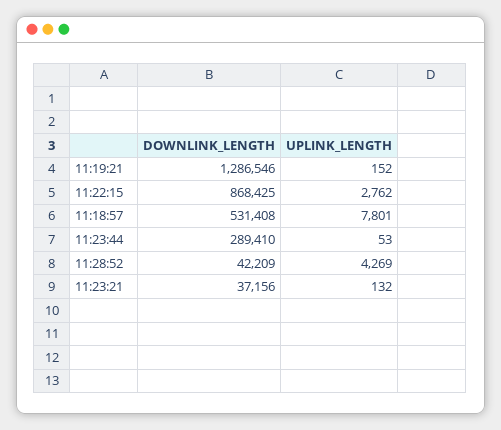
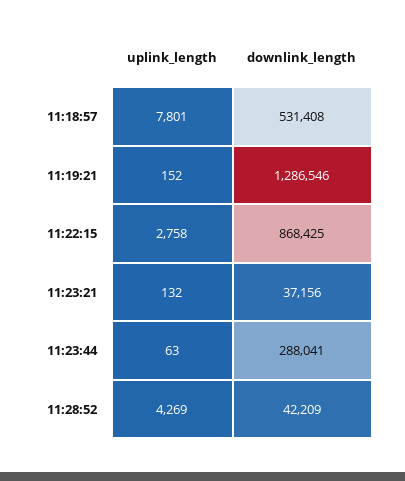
  {
    "DOWNLINK_LENGTH": {
      "11:19:21": 1286546,
      "11:22:15": 868425,
      "11:18:57": 531408,
-     "11:23:44": 289410,
+     "11:23:44": 288041,
      "11:28:52": 42209,
      "11:23:21": 37156
    },
    "UPLINK_LENGTH": {
      "11:19:21": 152,
-     "11:22:15": 2762,
+     "11:22:15": 2758,
      "11:18:57": 7801,
-     "11:23:44": 53,
+     "11:23:44": 63,
      "11:28:52": 4269,
      "11:23:21": 132
    }
  }

